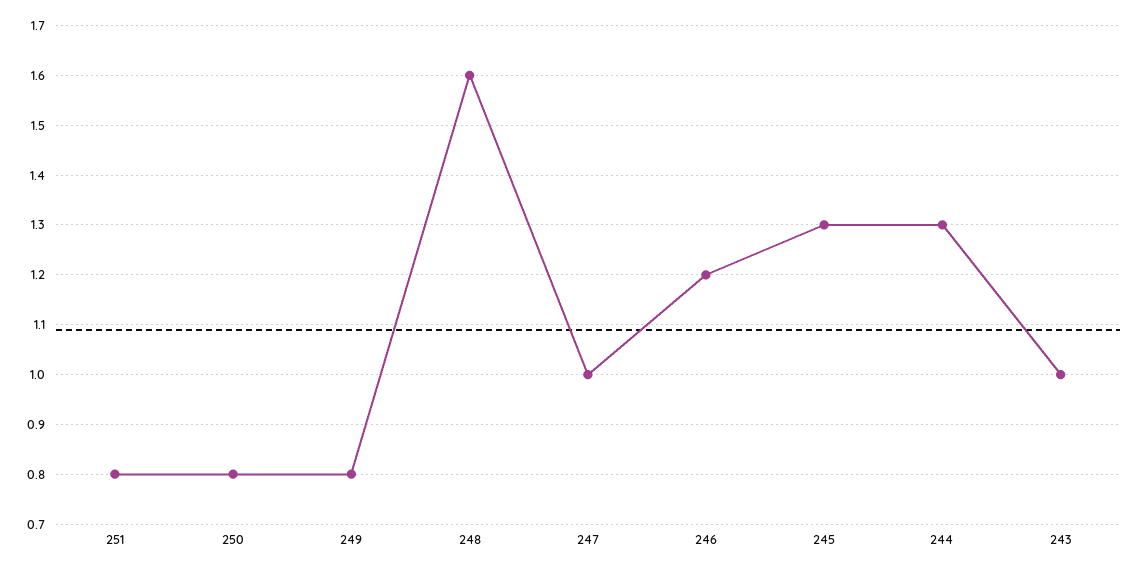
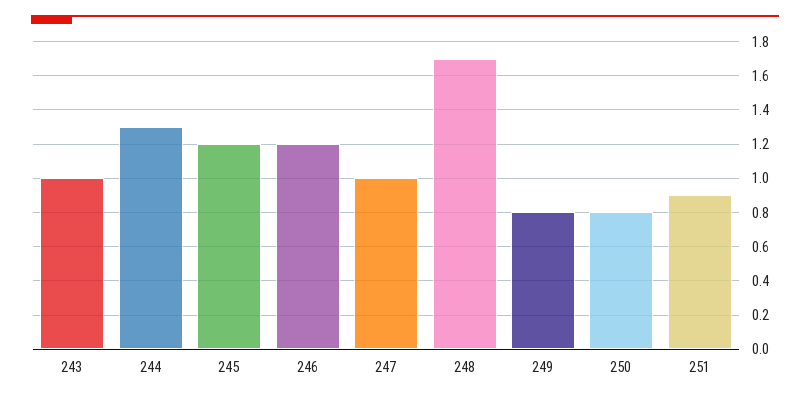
  {
-   "251": 0.8,
+   "251": 0.9,
    "250": 0.8,
    "249": 0.8,
-   "248": 1.6,
+   "248": 1.7,
    "247": 1,
    "246": 1.2,
-   "245": 1.3,
+   "245": 1.2,
    "244": 1.3,
    "243": 1
  }

